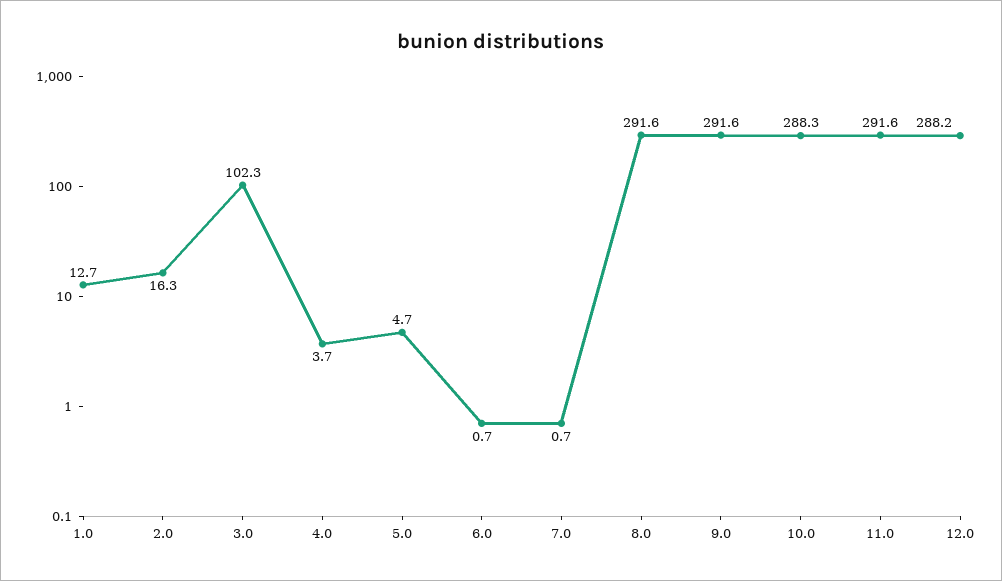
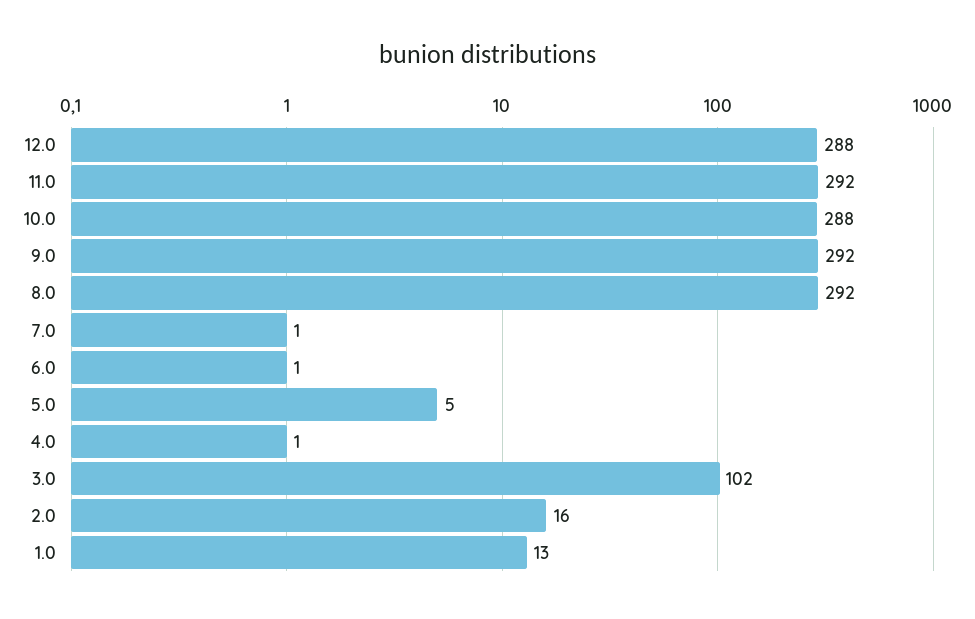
  {
    "1.0": 12.7,
    "2.0": 16.3,
    "3.0": 102.3,
-   "4.0": 3.7,
+   "4.0": 1,
    "5.0": 4.7,
    "6.0": 0.7,
    "7.0": 0.7,
    "8.0": 291.6,
    "9.0": 291.6,
    "10.0": 288.3,
    "11.0": 291.6,
    "12.0": 288.2
  }

